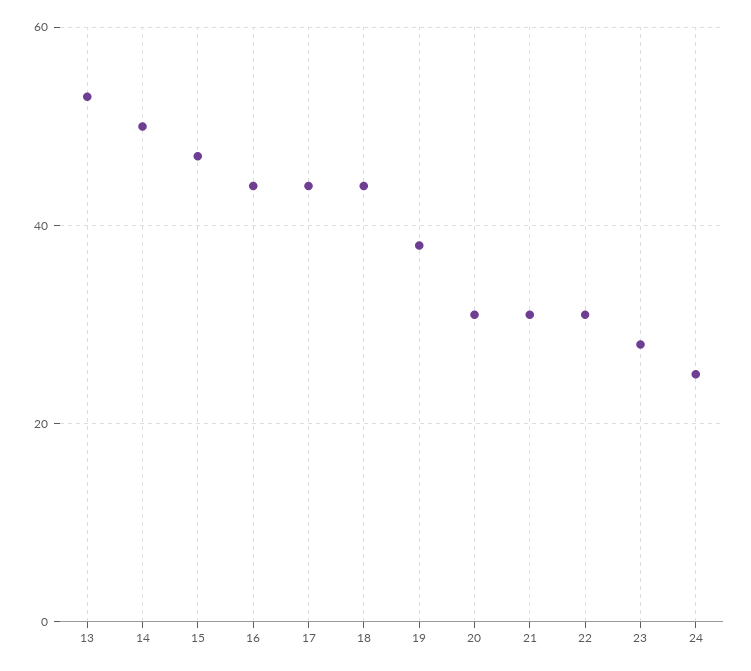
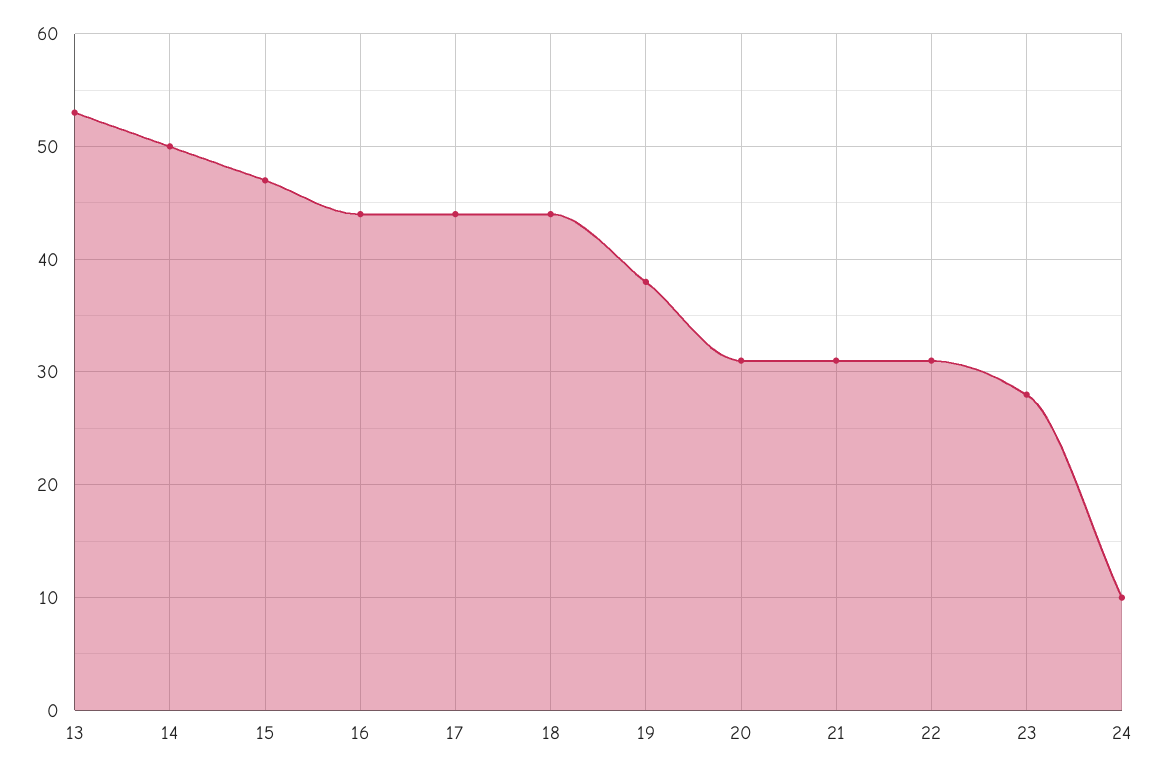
  {
    "13": 53,
    "14": 50,
    "15": 47,
    "16": 44,
    "17": 44,
    "18": 44,
    "19": 38,
    "20": 31,
    "21": 31,
    "22": 31,
    "23": 28,
-   "24": 25
+   "24": 10
  }

